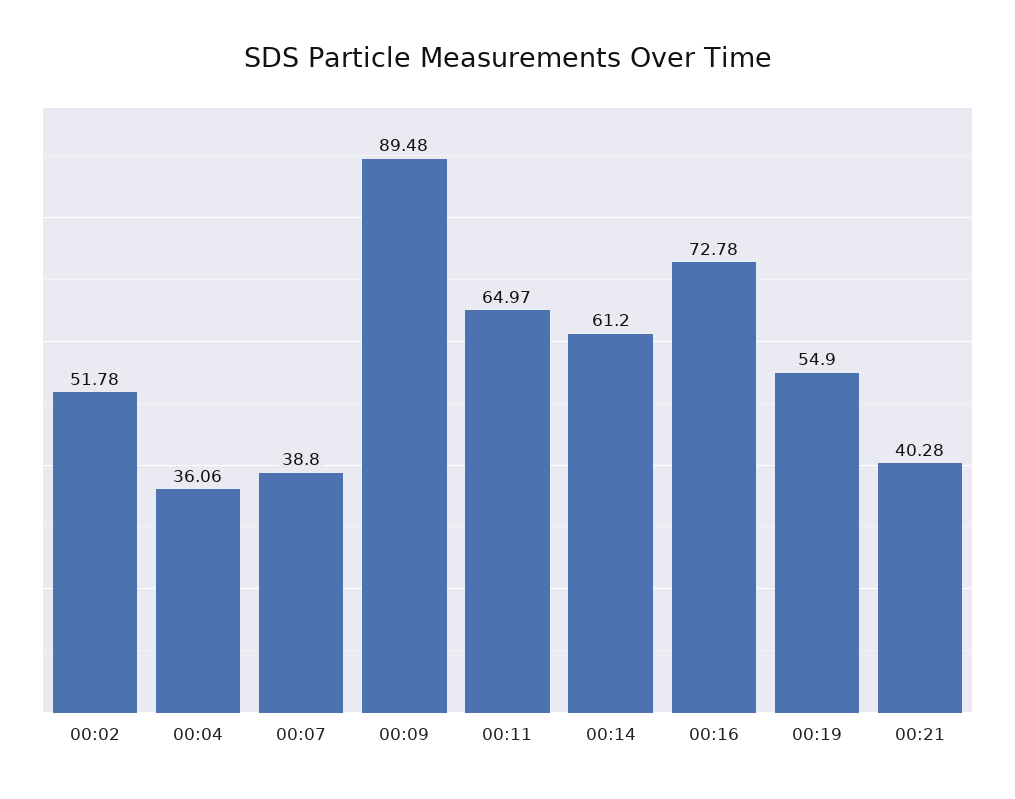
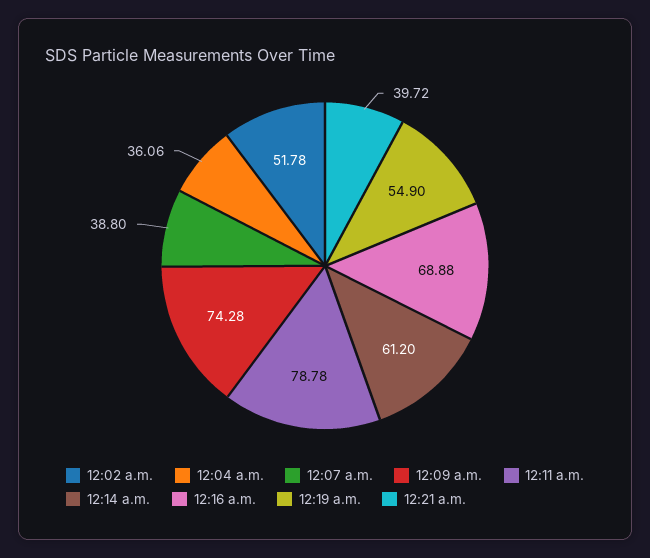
  {
    "00:02": 51.78,
    "00:04": 36.06,
    "00:07": 38.8,
-   "00:09": 89.48,
+   "00:09": 74.28,
-   "00:11": 64.97,
+   "00:11": 78.78,
    "00:14": 61.2,
-   "00:16": 72.78,
+   "00:16": 68.88,
    "00:19": 54.9,
-   "00:21": 40.28
+   "00:21": 39.72
  }

